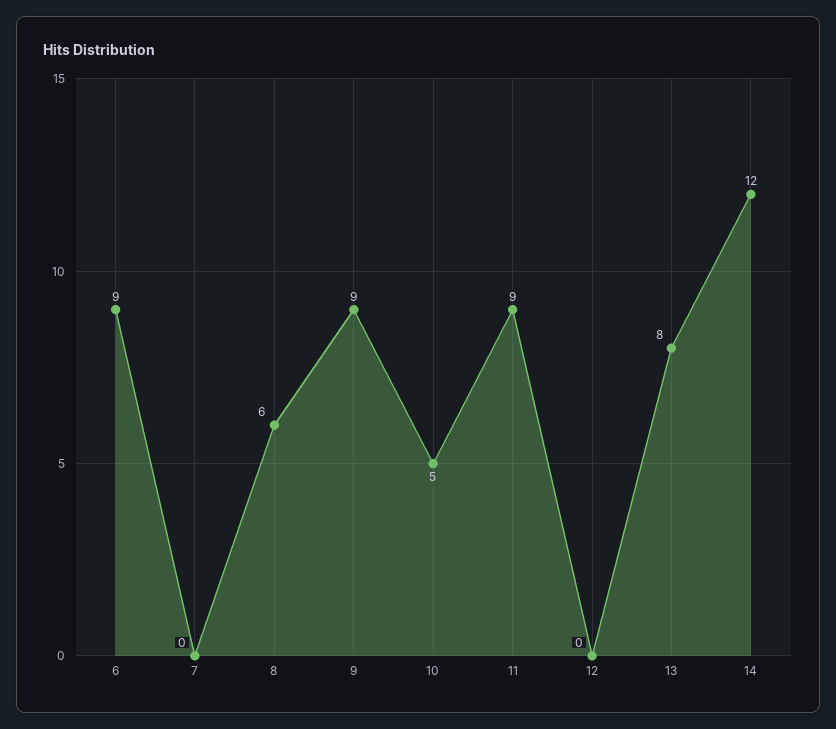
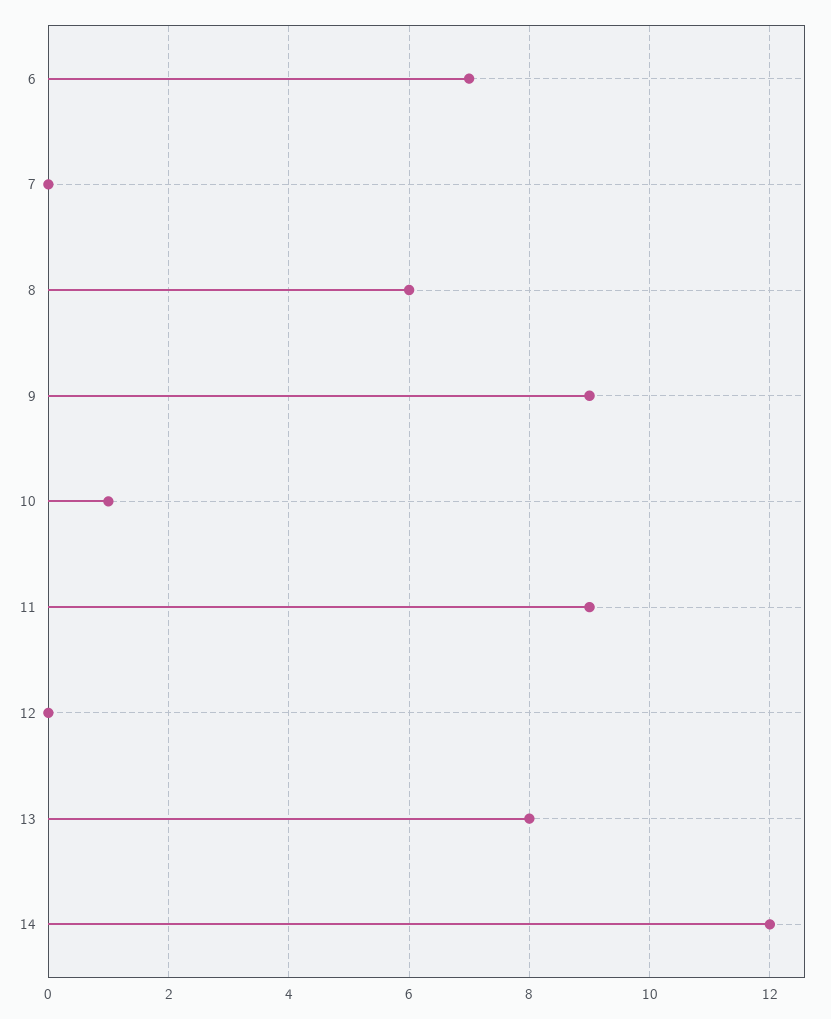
  {
-   "6": 9,
+   "6": 7,
    "7": 0,
    "8": 6,
    "9": 9,
-   "10": 5,
+   "10": 1,
    "11": 9,
    "12": 0,
    "13": 8,
    "14": 12
  }

